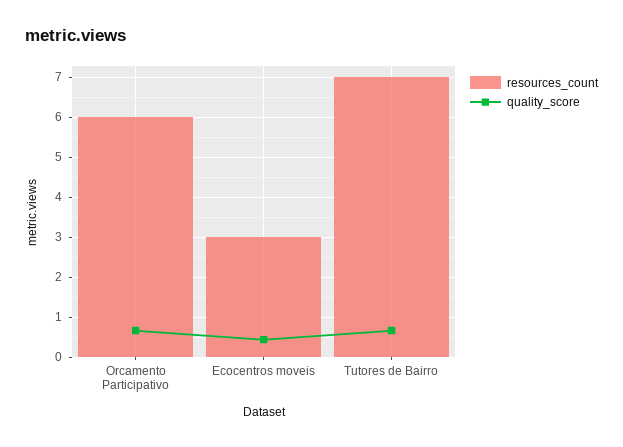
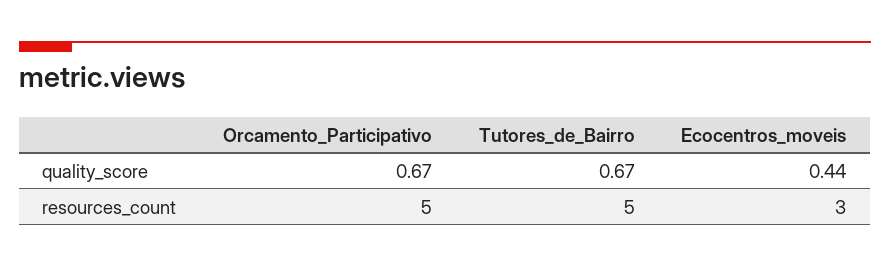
  {
    "resources_count": {
-     "Orcamento Participativo": 6,
+     "Orcamento Participativo": 5,
      "Ecocentros moveis": 3,
-     "Tutores de Bairro": 7
+     "Tutores de Bairro": 5
    },
    "quality_score": {
      "Orcamento Participativo": 0.67,
      "Ecocentros moveis": 0.44,
      "Tutores de Bairro": 0.67
    }
  }

